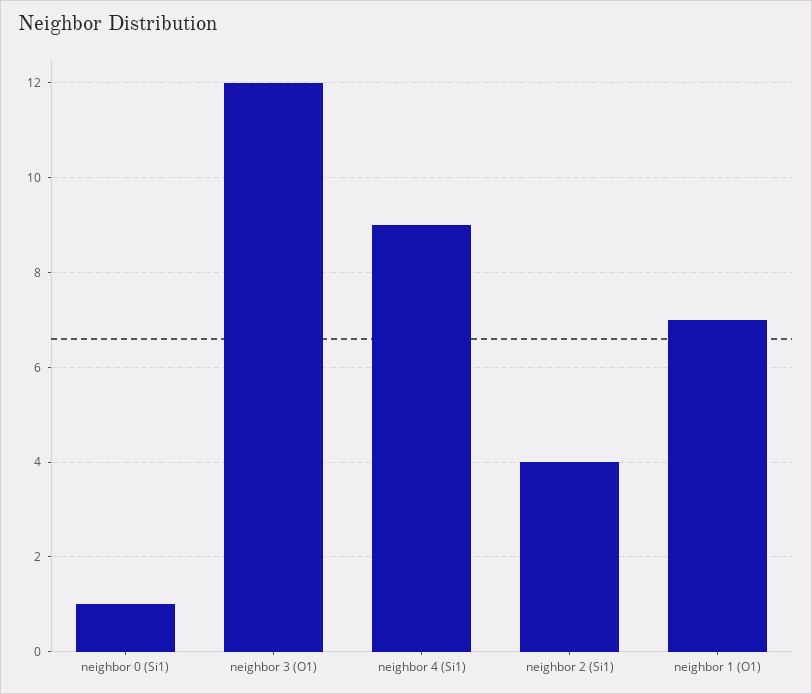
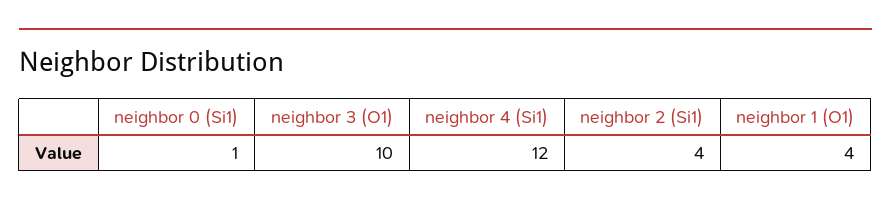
  {
    "neighbor 0 (Si1)": 1,
-   "neighbor 3 (O1)": 12,
+   "neighbor 3 (O1)": 10,
-   "neighbor 4 (Si1)": 9,
+   "neighbor 4 (Si1)": 12,
    "neighbor 2 (Si1)": 4,
-   "neighbor 1 (O1)": 7
+   "neighbor 1 (O1)": 4
  }

